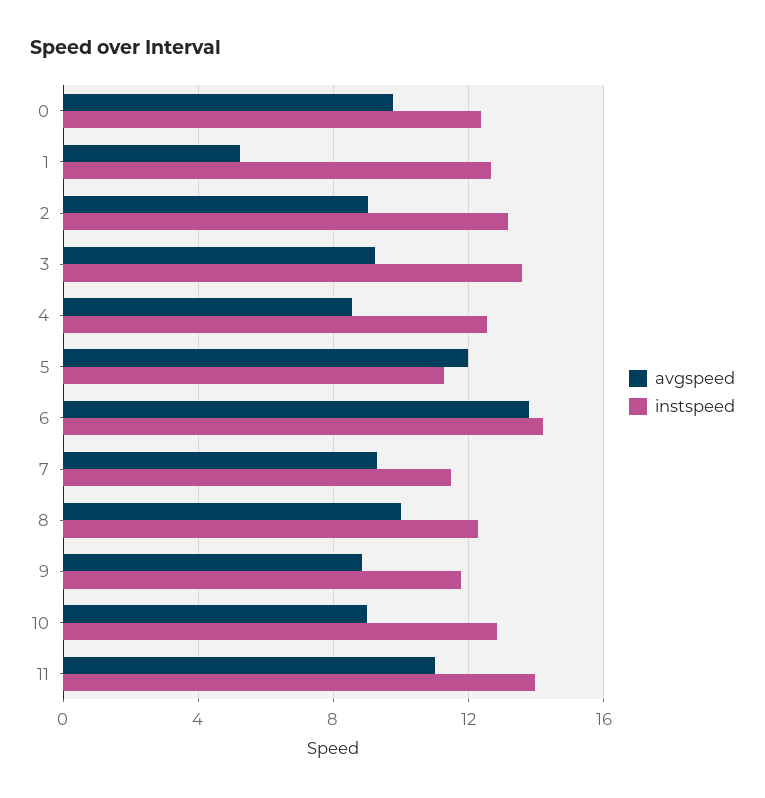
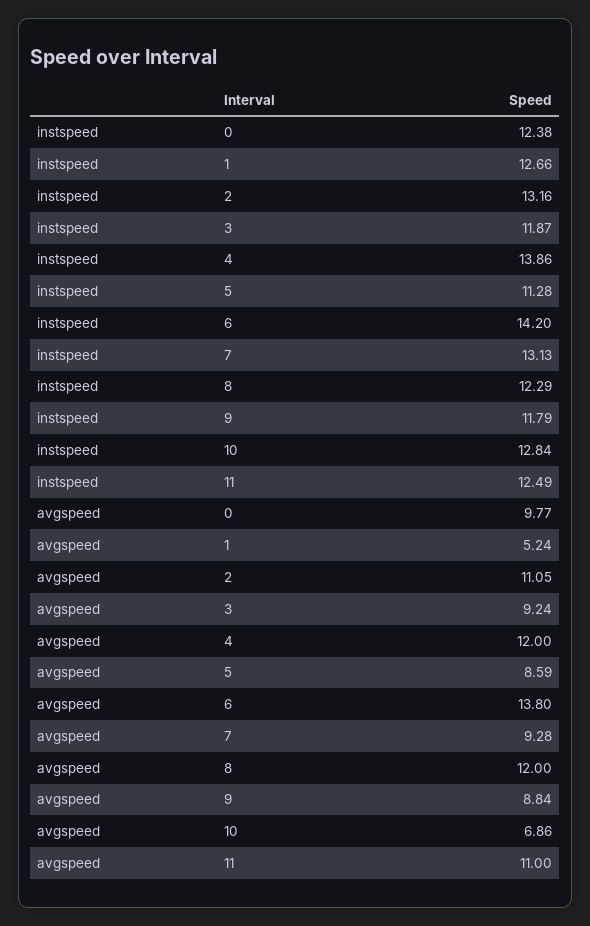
  {
    "avgspeed": {
      "0": 9.77,
      "1": 5.24,
-     "2": 9,
+     "2": 11.05,
      "3": 9.24,
-     "4": 8.5,
+     "4": 12,
-     "5": 12,
+     "5": 8.59,
      "6": 13.8,
      "7": 9.28,
-     "8": 10,
+     "8": 12,
      "9": 8.84,
-     "10": 9,
+     "10": 6.86,
      "11": 11
    },
    "instspeed": {
      "0": 12.38,
      "1": 12.66,
      "2": 13.16,
-     "3": 13.5,
+     "3": 11.87,
-     "4": 12.5,
+     "4": 13.86,
      "5": 11.28,
      "6": 14.2,
-     "7": 11.5,
+     "7": 13.13,
      "8": 12.29,
      "9": 11.79,
      "10": 12.84,
-     "11": 14
+     "11": 12.49
    }
  }

